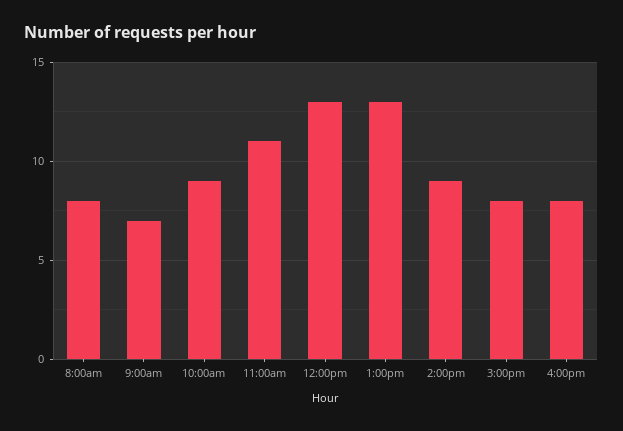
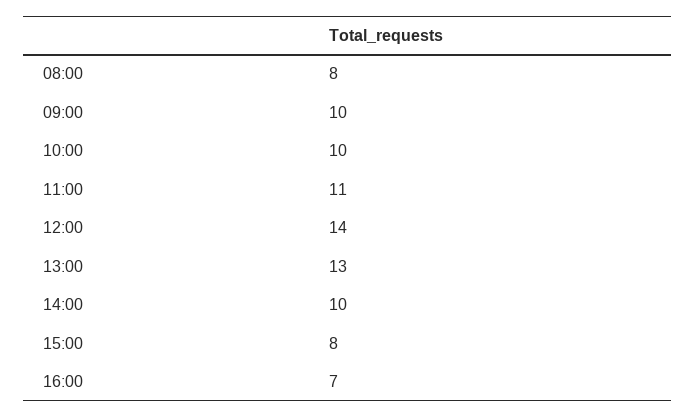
  {
    "8:00am": 8,
-   "9:00am": 7,
+   "9:00am": 10,
-   "10:00am": 9,
+   "10:00am": 10,
    "11:00am": 11,
-   "12:00pm": 13,
+   "12:00pm": 14,
    "1:00pm": 13,
-   "2:00pm": 9,
+   "2:00pm": 10,
    "3:00pm": 8,
-   "4:00pm": 8
+   "4:00pm": 7
  }

